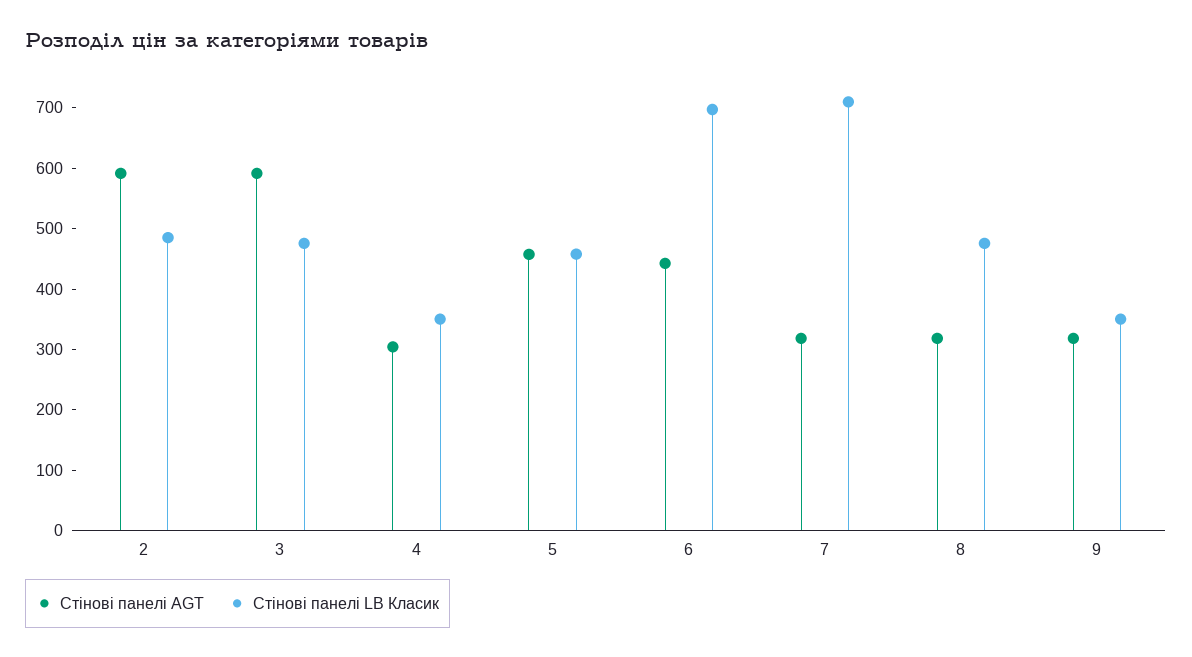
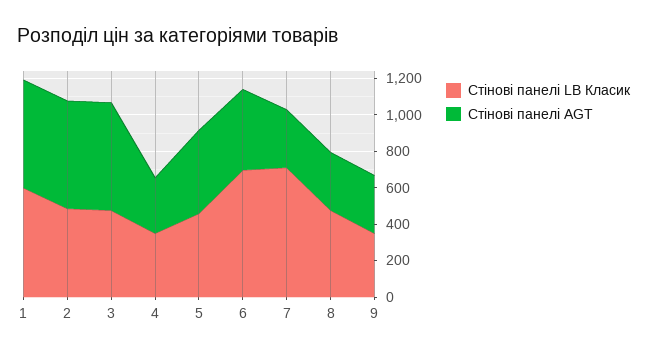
  {
    "Стінові панелі AGT": {
      "2": 600,
      "3": 600,
      "4": 300,
      "5": 460,
      "6": 440,
      "7": 320,
      "8": 320,
-     "9": 320
+     "9": 320,
+     "1": 600
    },
    "Стінові панелі LB Класик": {
      "2": 480,
      "3": 480,
      "4": 360,
      "5": 460,
      "6": 700,
      "7": 700,
      "8": 480,
-     "9": 360
+     "9": 360,
+     "1": 600
    }
  }

